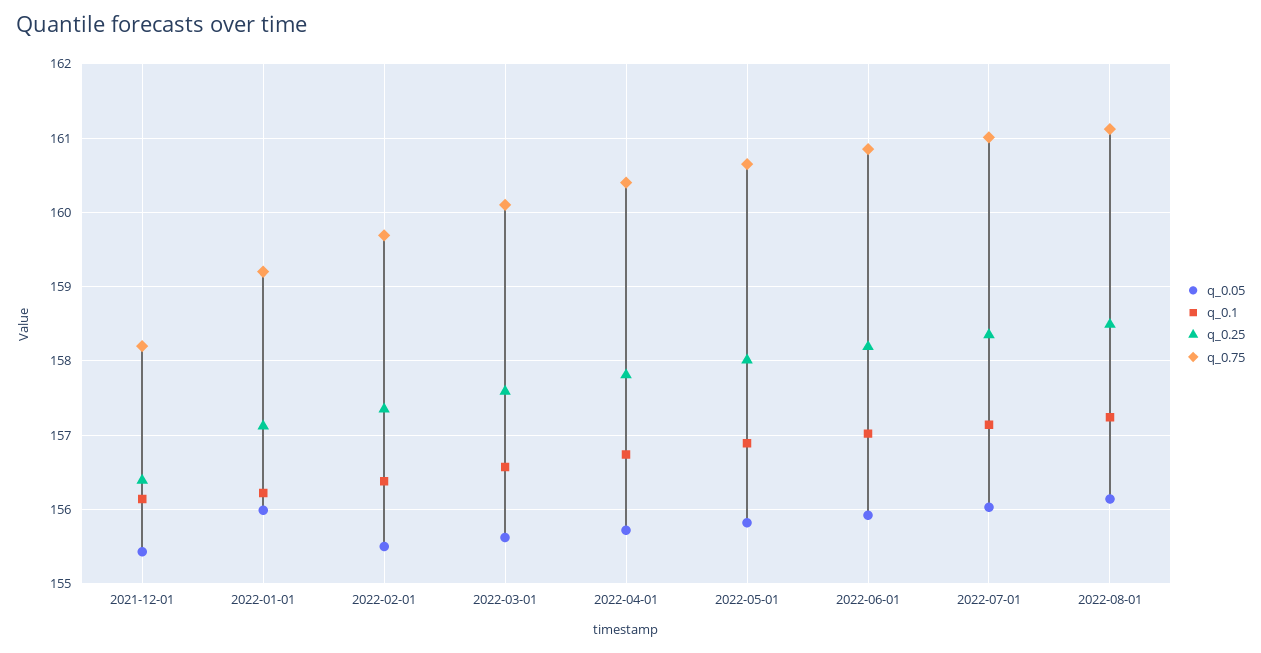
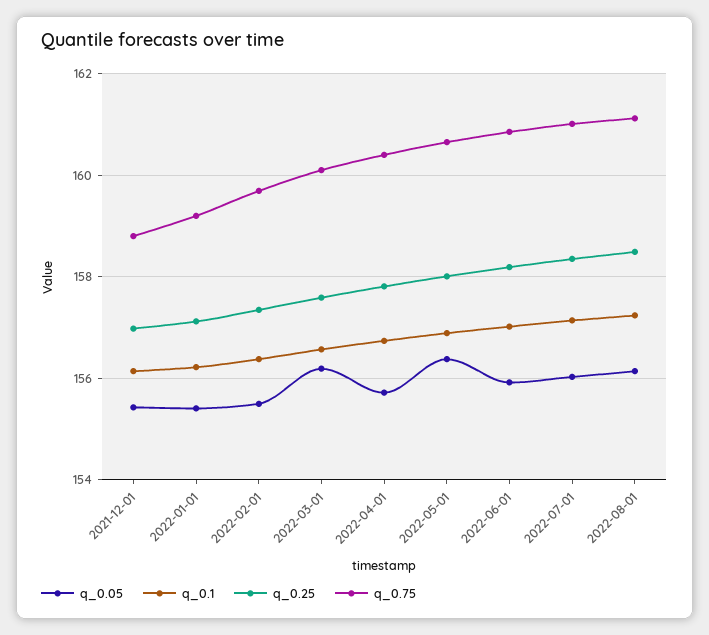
  {
    "q_0.05": {
      "2021-12-01": 155.4,
-     "2022-01-01": 156,
+     "2022-01-01": 155.4,
      "2022-02-01": 155.5,
-     "2022-03-01": 155.6,
+     "2022-03-01": 156.2,
      "2022-04-01": 155.7,
-     "2022-05-01": 155.8,
+     "2022-05-01": 156.4,
      "2022-06-01": 155.9,
      "2022-07-01": 156,
      "2022-08-01": 156.1
    },
    "q_0.1": {
      "2021-12-01": 156.1,
      "2022-01-01": 156.2,
      "2022-02-01": 156.4,
      "2022-03-01": 156.6,
      "2022-04-01": 156.7,
      "2022-05-01": 156.9,
      "2022-06-01": 157,
      "2022-07-01": 157.1,
      "2022-08-01": 157.2
    },
    "q_0.25": {
-     "2021-12-01": 156.4,
+     "2021-12-01": 157,
      "2022-01-01": 157.1,
      "2022-02-01": 157.4,
      "2022-03-01": 157.6,
      "2022-04-01": 157.8,
      "2022-05-01": 158,
      "2022-06-01": 158.2,
      "2022-07-01": 158.4,
      "2022-08-01": 158.5
    },
    "q_0.75": {
-     "2021-12-01": 158.2,
+     "2021-12-01": 158.8,
      "2022-01-01": 159.2,
      "2022-02-01": 159.7,
      "2022-03-01": 160.1,
      "2022-04-01": 160.4,
      "2022-05-01": 160.7,
      "2022-06-01": 160.9,
      "2022-07-01": 161,
      "2022-08-01": 161.1
    }
  }

